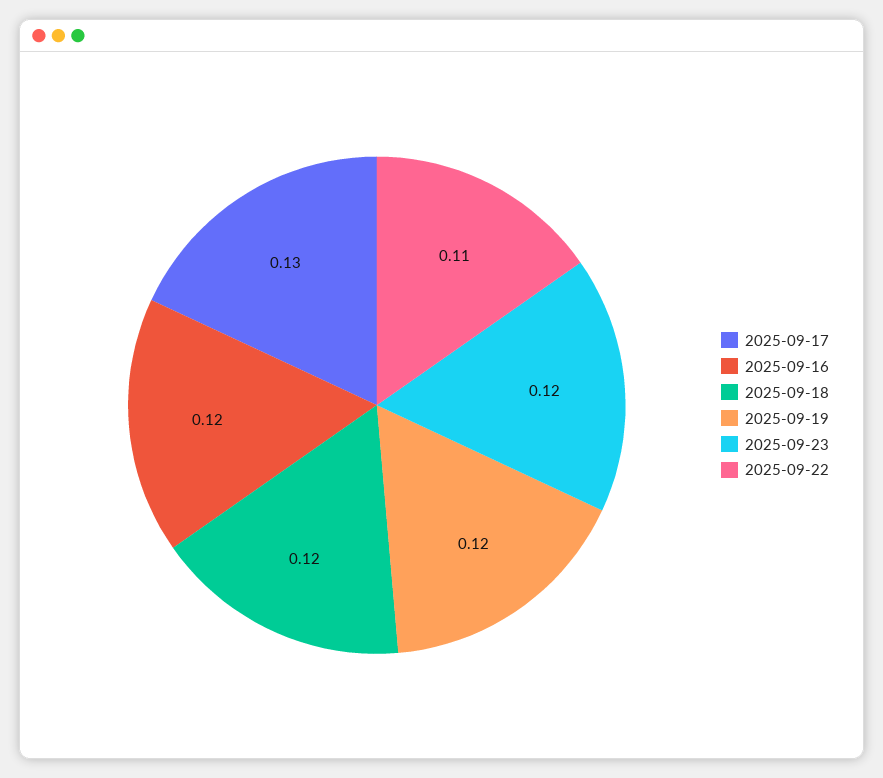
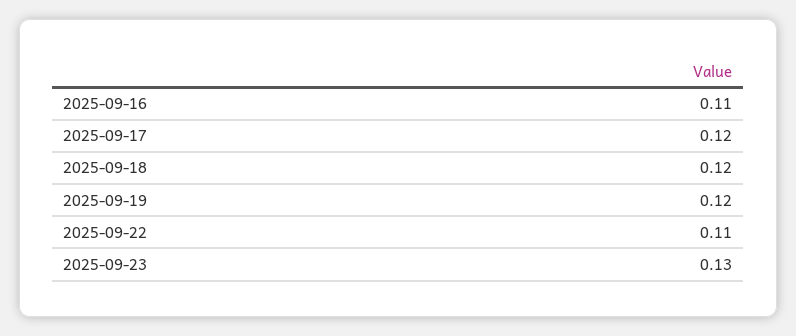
  {
-   "2025-09-17": 0.13,
+   "2025-09-17": 0.12,
-   "2025-09-16": 0.12,
+   "2025-09-16": 0.11,
    "2025-09-18": 0.12,
    "2025-09-19": 0.12,
-   "2025-09-23": 0.12,
+   "2025-09-23": 0.13,
    "2025-09-22": 0.11
  }

